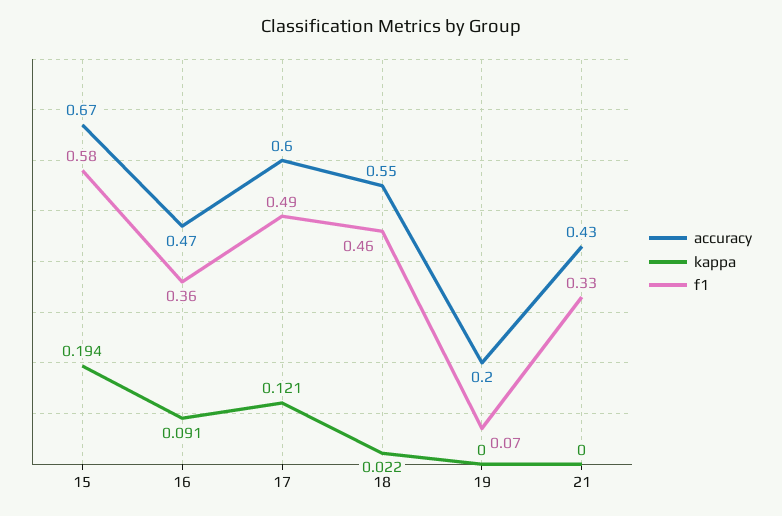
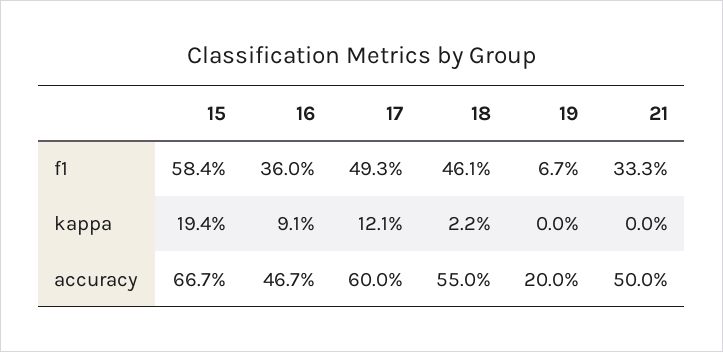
  {
    "accuracy": {
      "15": 0.667,
      "16": 0.467,
      "17": 0.6,
      "18": 0.55,
      "19": 0.2,
-     "21": 0.43
+     "21": 0.5
    },
    "kappa": {
      "15": 0.194,
      "16": 0.091,
      "17": 0.121,
      "18": 0.022,
      "19": 0,
      "21": 0
    },
    "f1": {
      "15": 0.584,
      "16": 0.36,
      "17": 0.493,
      "18": 0.461,
      "19": 0.067,
      "21": 0.333
    }
  }

